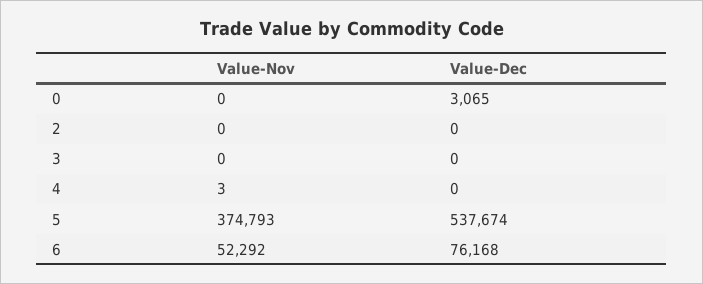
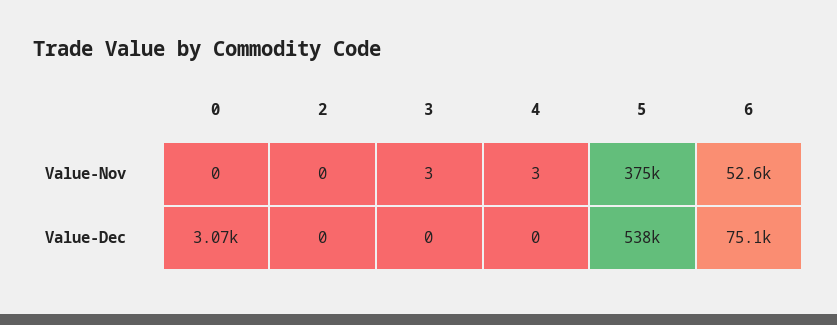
  {
    "Value-Nov": {
      "0": 0,
      "2": 0,
-     "3": 0,
+     "3": 3,
      "4": 3,
      "5": 374793,
-     "6": 52292
+     "6": 52600
    },
    "Value-Dec": {
      "0": 3065,
      "2": 0,
      "3": 0,
      "4": 0,
      "5": 537674,
-     "6": 76168
+     "6": 75100
    }
  }

